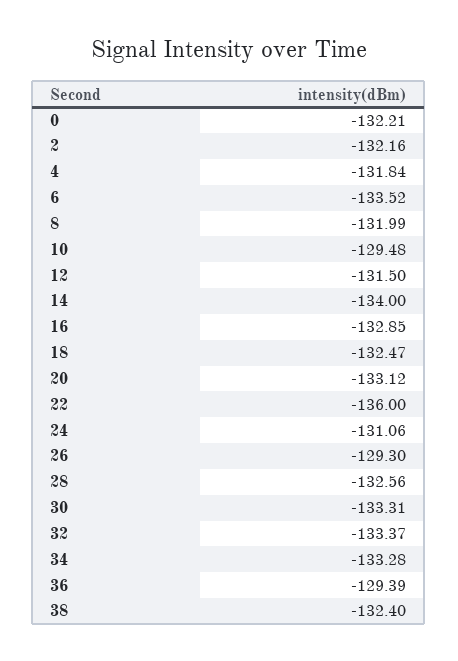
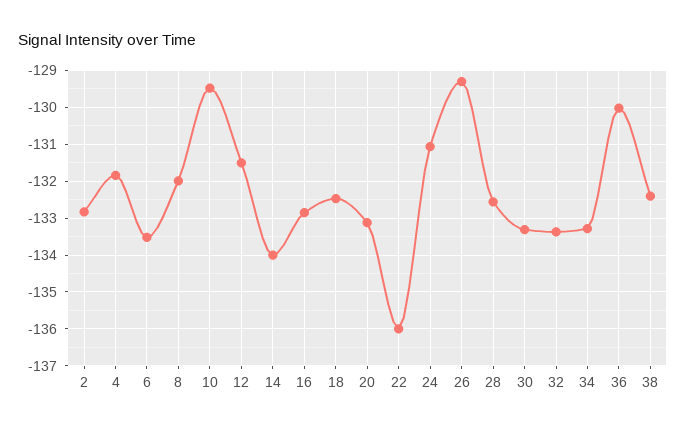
  {
-   "0": -132.21,
-   "2": -132.16,
+   "2": -132.8,
    "4": -131.84,
    "6": -133.52,
    "8": -131.99,
    "10": -129.48,
    "12": -131.5,
    "14": -134,
    "16": -132.85,
    "18": -132.47,
    "20": -133.12,
    "22": -136,
    "24": -131.06,
    "26": -129.3,
    "28": -132.56,
    "30": -133.31,
    "32": -133.37,
    "34": -133.28,
-   "36": -129.39,
+   "36": -130,
    "38": -132.4
  }

